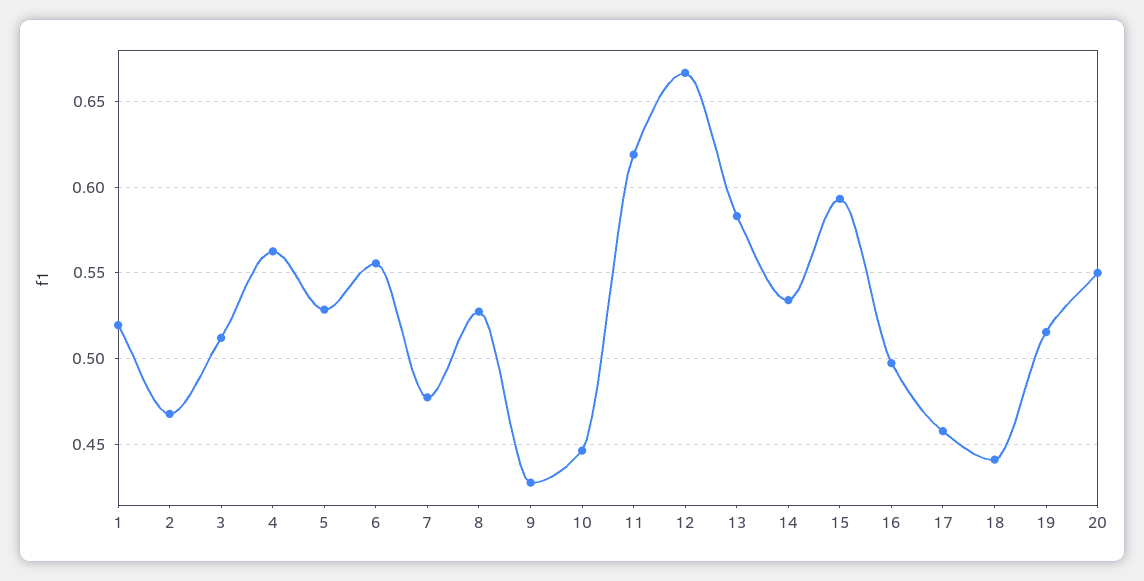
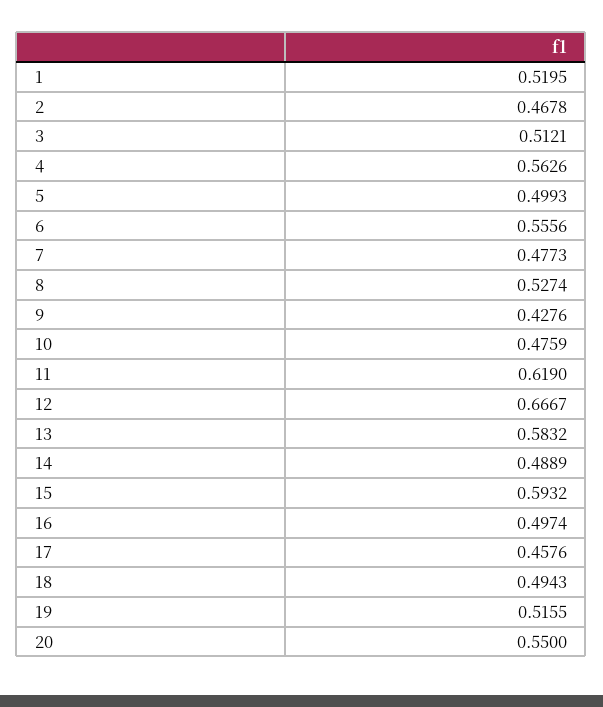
  {
    "1": 0.5195,
    "2": 0.4678,
    "3": 0.5121,
    "4": 0.5626,
-   "5": 0.53,
+   "5": 0.4993,
    "6": 0.5556,
    "7": 0.4773,
    "8": 0.5274,
    "9": 0.4276,
-   "10": 0.445,
+   "10": 0.4759,
    "11": 0.619,
    "12": 0.6667,
    "13": 0.5832,
-   "14": 0.535,
+   "14": 0.4889,
    "15": 0.5932,
    "16": 0.4974,
    "17": 0.4576,
-   "18": 0.44,
+   "18": 0.4943,
    "19": 0.5155,
    "20": 0.55
  }

